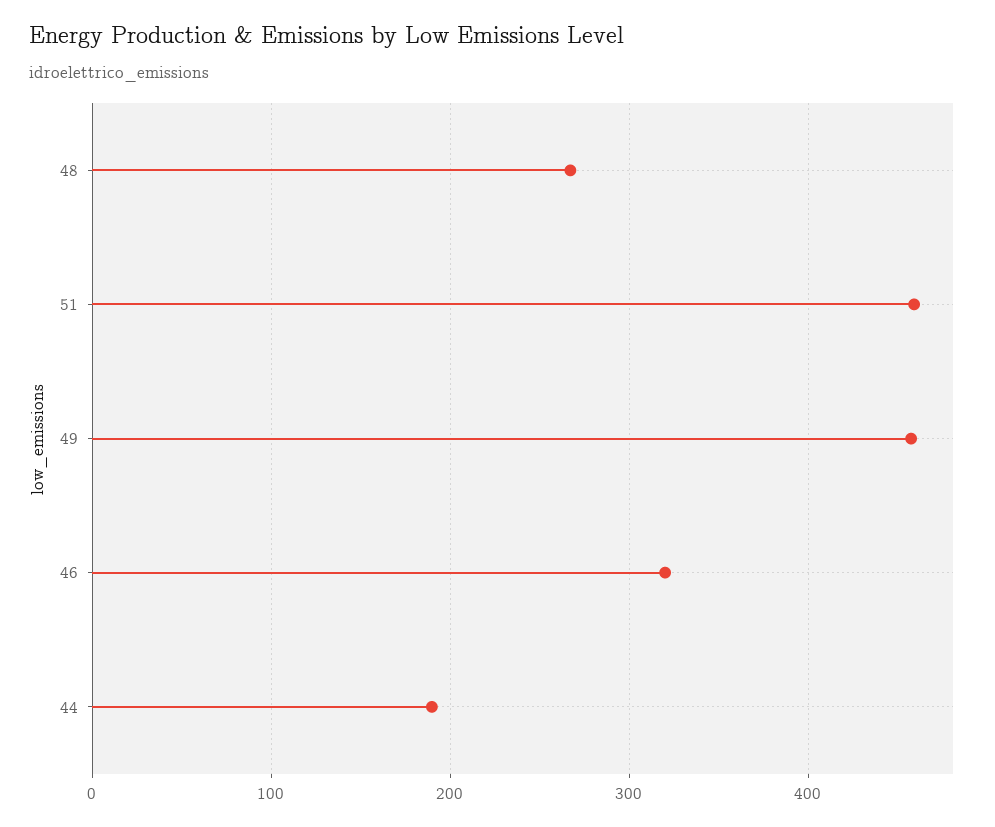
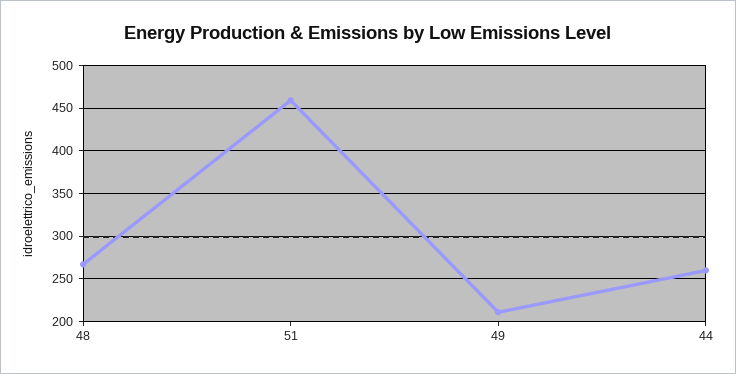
  {
    "48": 270,
    "51": 460,
-   "49": 460,
+   "49": 210,
-   "46": 320,
-   "44": 190
+   "44": 260
  }

